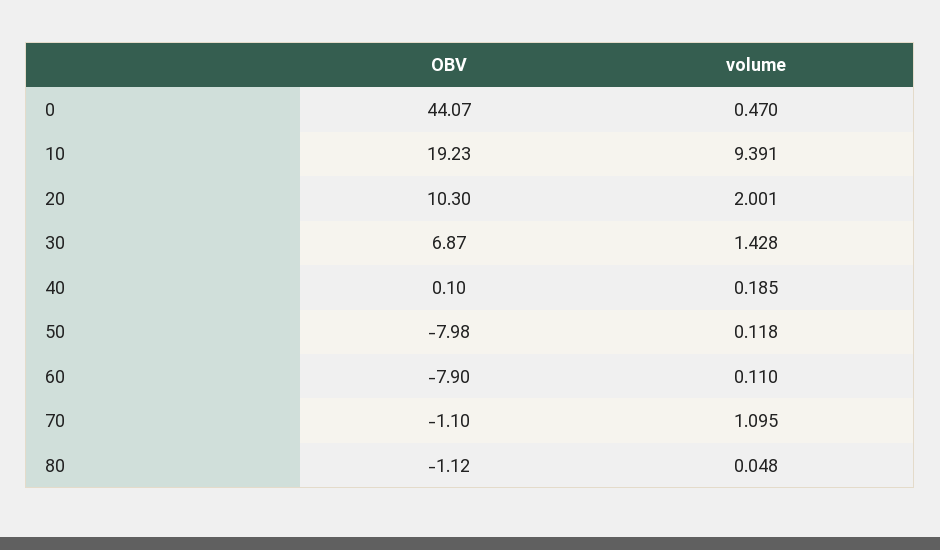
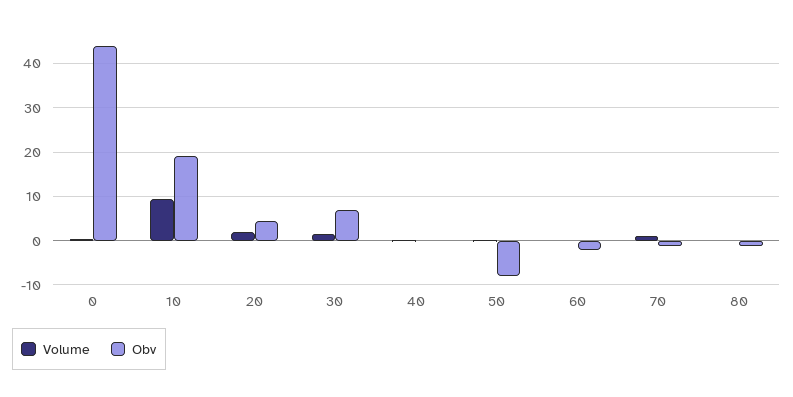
  {
    "OBV": {
      "0": 44.07,
      "10": 19.23,
-     "20": 10.3,
+     "20": 4,
      "30": 6.87,
      "40": 0.1,
      "50": -7.98,
-     "60": -7.9,
+     "60": -2,
      "70": -1.1,
      "80": -1.12
    },
    "volume": {
      "0": 0.47,
      "10": 9.391,
      "20": 2.001,
      "30": 1.428,
      "40": 0.185,
      "50": 0.118,
      "60": 0.11,
      "70": 1.095,
      "80": 0.048
    }
  }

